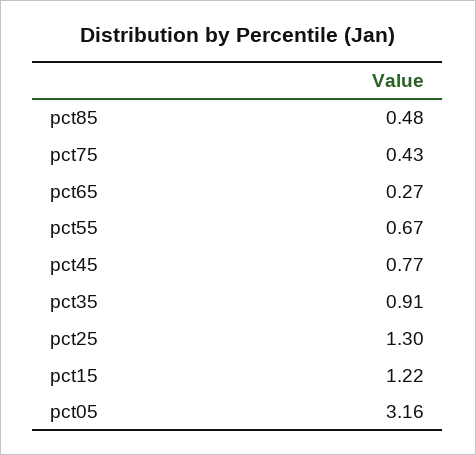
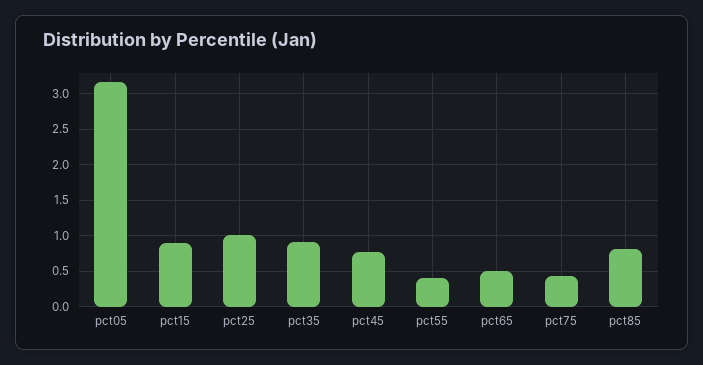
  {
-   "pct85": 0.48,
+   "pct85": 0.8,
    "pct75": 0.43,
-   "pct65": 0.27,
+   "pct65": 0.5,
-   "pct55": 0.67,
+   "pct55": 0.4,
    "pct45": 0.77,
    "pct35": 0.91,
-   "pct25": 1.3,
+   "pct25": 1,
-   "pct15": 1.22,
+   "pct15": 0.9,
    "pct05": 3.16
  }

